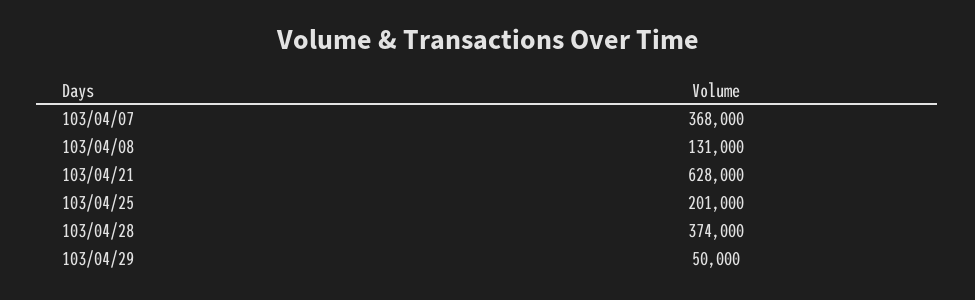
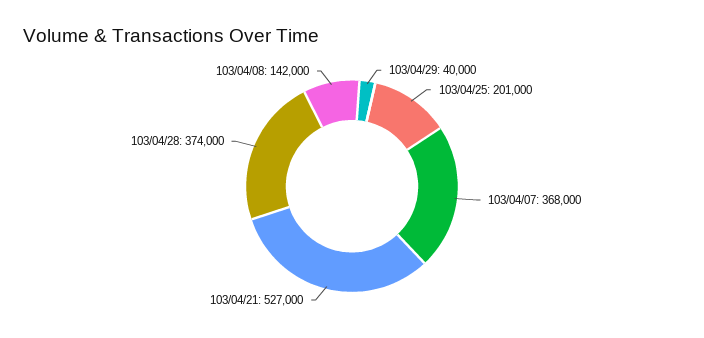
  {
    "103/04/07": 368000,
-   "103/04/08": 131000,
+   "103/04/08": 142000,
-   "103/04/21": 628000,
+   "103/04/21": 527000,
    "103/04/25": 201000,
    "103/04/28": 374000,
-   "103/04/29": 50000
+   "103/04/29": 40000
  }

